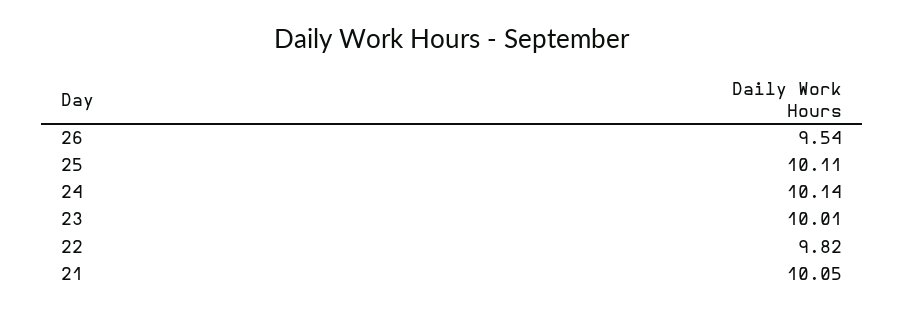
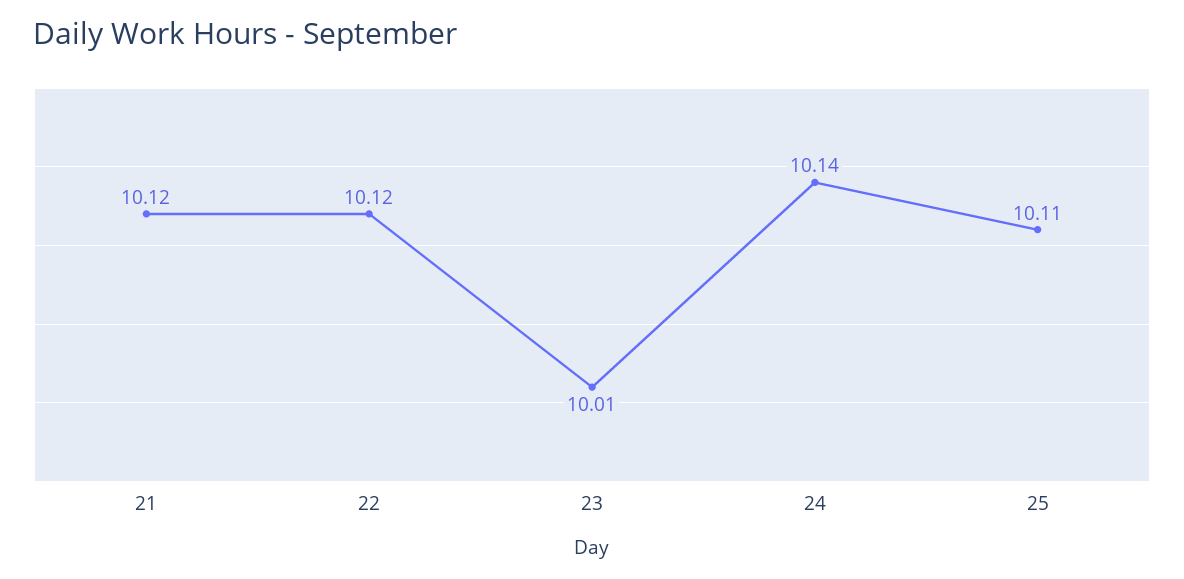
  {
-   "26": 9.54,
    "25": 10.11,
    "24": 10.14,
    "23": 10.01,
-   "22": 9.82,
+   "22": 10.12,
-   "21": 10.05
+   "21": 10.12
  }

